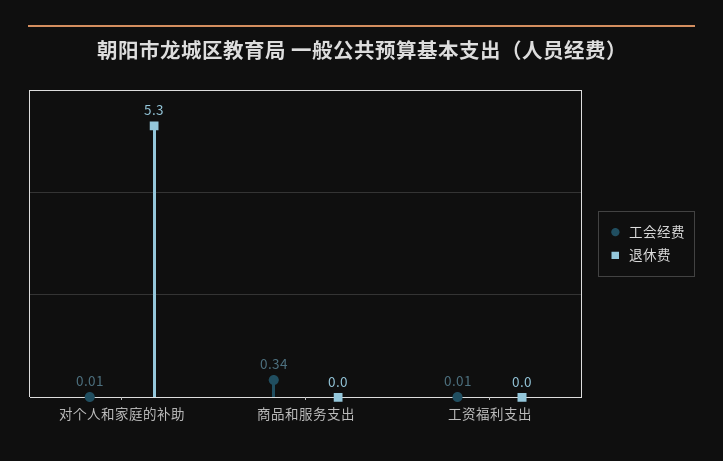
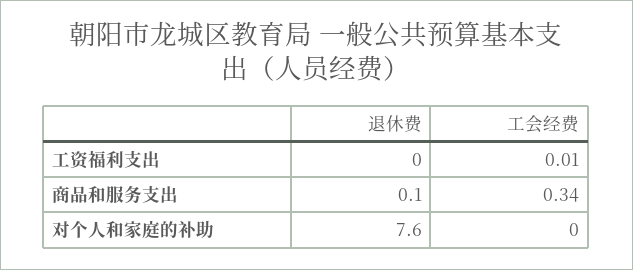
  {
    "工会经费": {
-     "对个人和家庭的补助": 0.01,
+     "对个人和家庭的补助": 0,
      "商品和服务支出": 0.34,
      "工资福利支出": 0.01
    },
    "退休费": {
-     "对个人和家庭的补助": 5.3,
+     "对个人和家庭的补助": 7.6,
-     "商品和服务支出": 0,
+     "商品和服务支出": 0.1,
      "工资福利支出": 0
    }
  }

